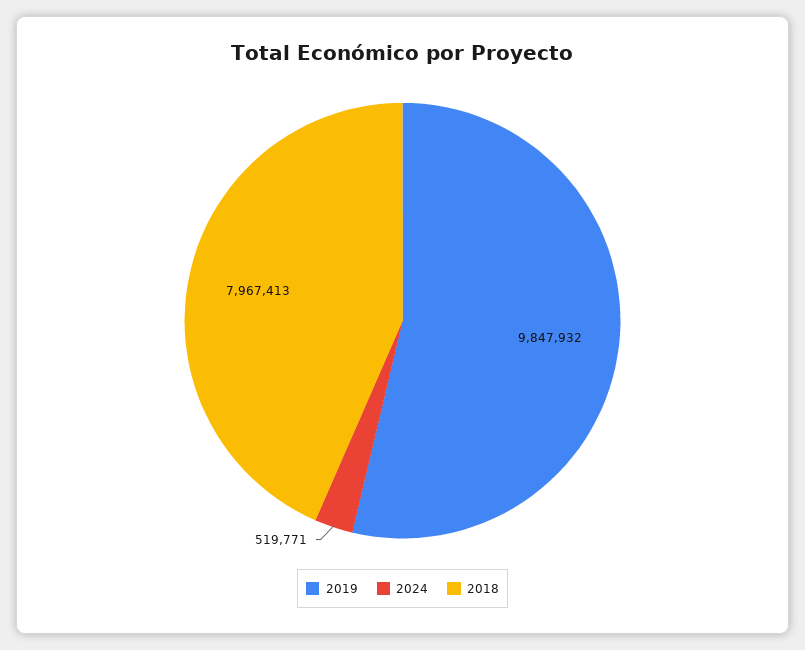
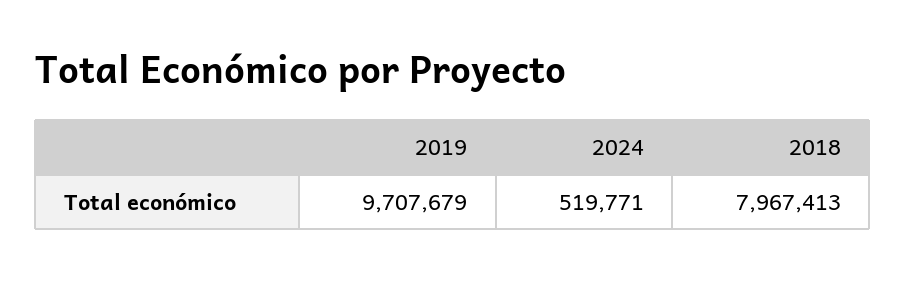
  {
-   "2019": 9847932,
+   "2019": 9707679,
    "2024": 519771,
    "2018": 7967413
  }

